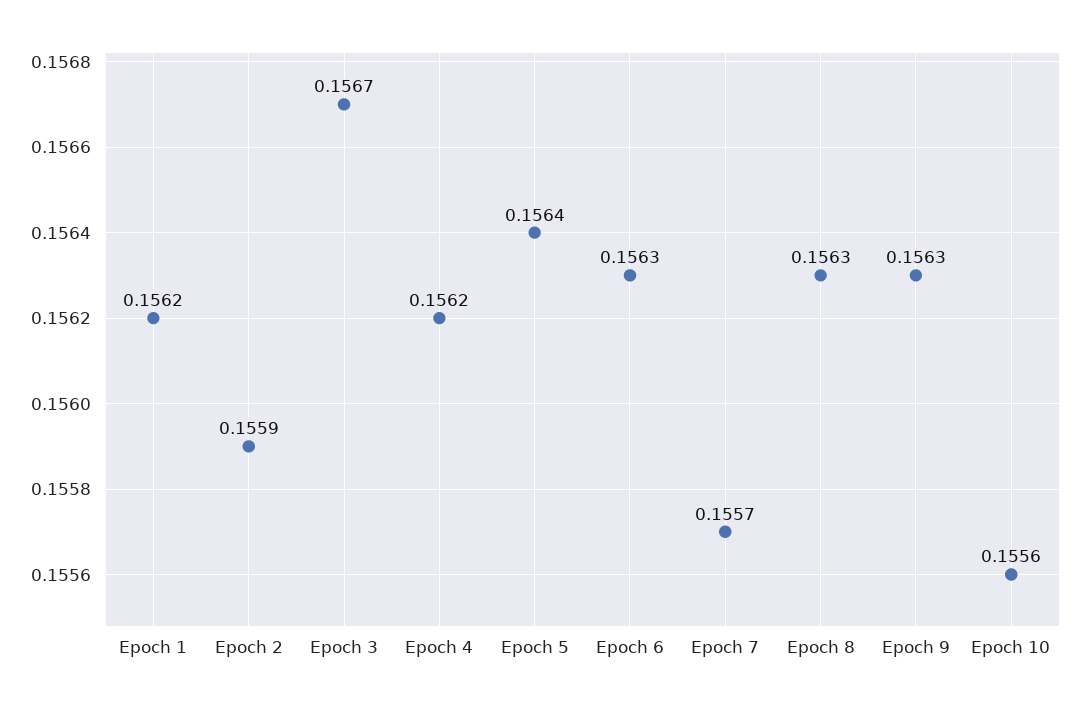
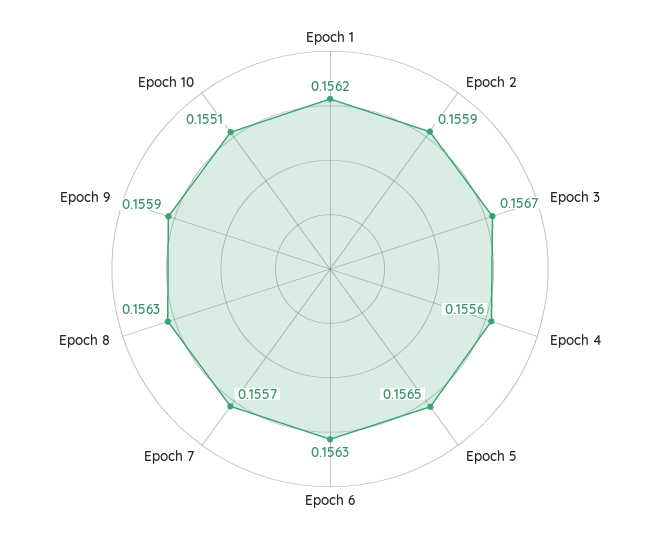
  {
    "Epoch 1": 0.1562,
    "Epoch 2": 0.1559,
    "Epoch 3": 0.1567,
-   "Epoch 4": 0.1562,
+   "Epoch 4": 0.1556,
-   "Epoch 5": 0.1564,
+   "Epoch 5": 0.1565,
    "Epoch 6": 0.1563,
    "Epoch 7": 0.1557,
    "Epoch 8": 0.1563,
-   "Epoch 9": 0.1563,
+   "Epoch 9": 0.1559,
-   "Epoch 10": 0.1556
+   "Epoch 10": 0.1551
  }

